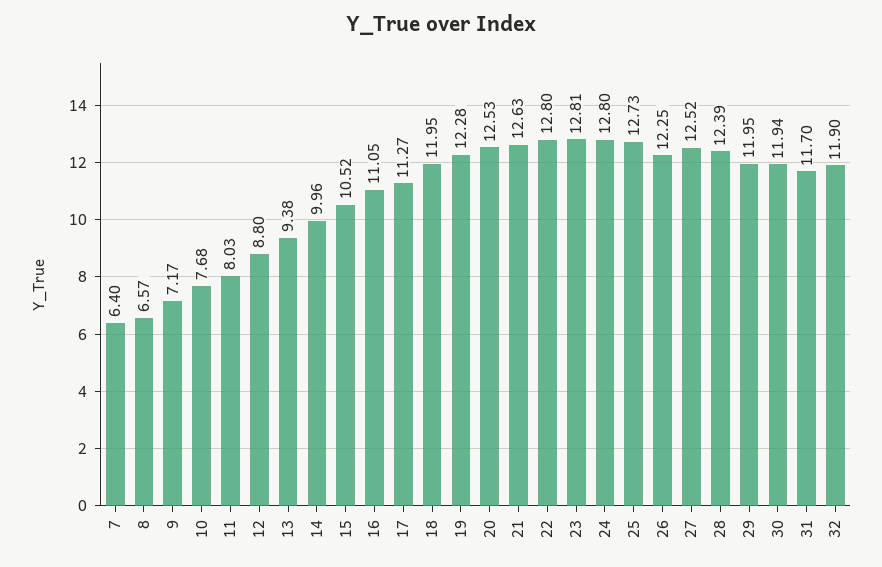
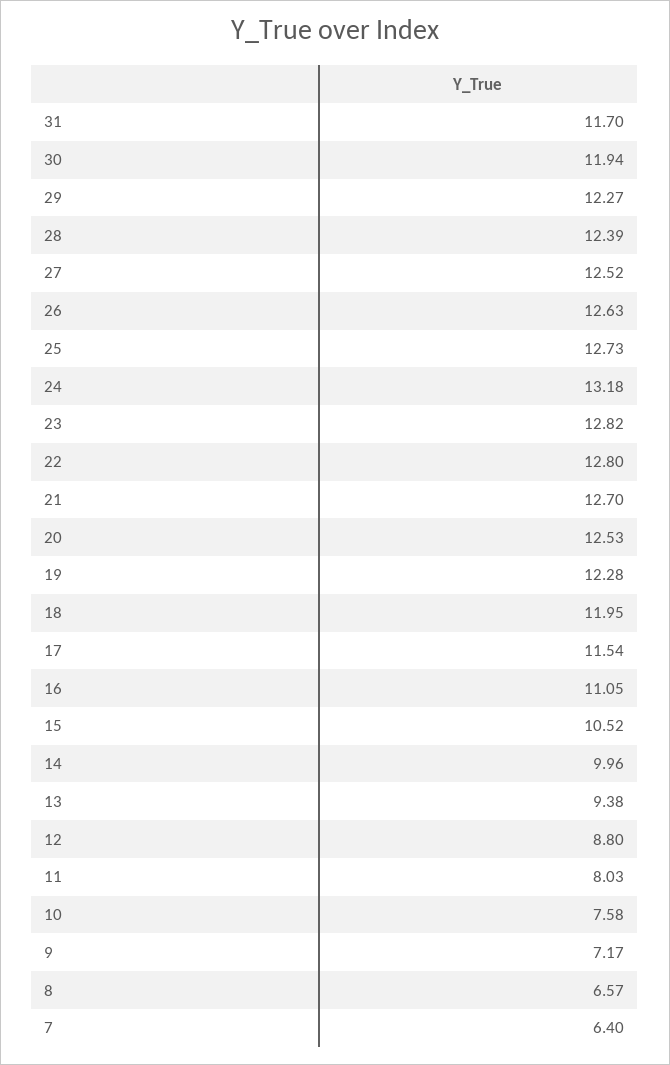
  {
    "7": 6.4,
    "8": 6.57,
    "9": 7.17,
-   "10": 7.68,
+   "10": 7.58,
    "11": 8.03,
    "12": 8.8,
    "13": 9.38,
    "14": 9.96,
    "15": 10.52,
    "16": 11.05,
-   "17": 11.27,
+   "17": 11.54,
    "18": 11.95,
    "19": 12.28,
    "20": 12.53,
-   "21": 12.63,
+   "21": 12.7,
    "22": 12.8,
-   "23": 12.81,
+   "23": 12.82,
-   "24": 12.8,
+   "24": 13.18,
    "25": 12.73,
-   "26": 12.25,
+   "26": 12.63,
    "27": 12.52,
    "28": 12.39,
-   "29": 11.95,
+   "29": 12.27,
    "30": 11.94,
-   "31": 11.7,
+   "31": 11.7
-   "32": 11.9
  }

